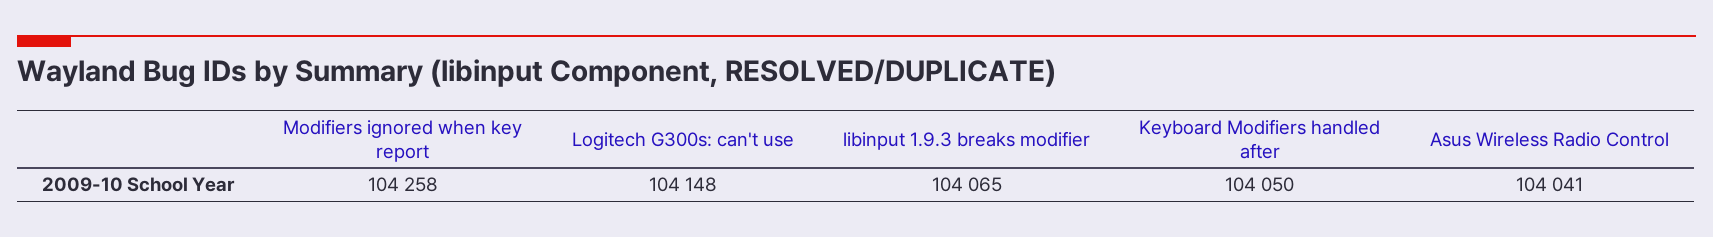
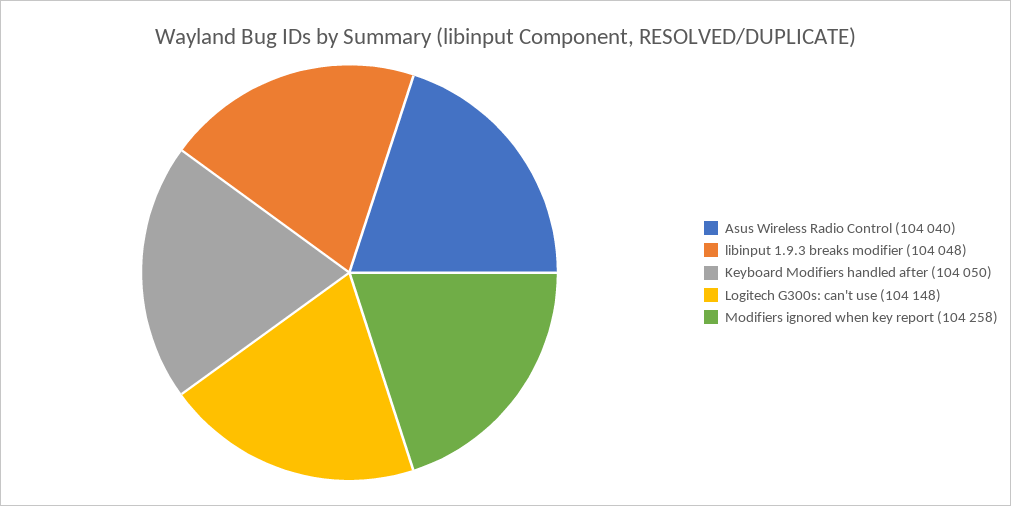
  {
    "Modifiers ignored when key report": 104258,
    "Logitech G300s: can't use": 104148,
-   "libinput 1.9.3 breaks modifier": 104065,
+   "libinput 1.9.3 breaks modifier": 104048,
    "Keyboard Modifiers handled after": 104050,
-   "Asus Wireless Radio Control": 104041
+   "Asus Wireless Radio Control": 104040
  }

